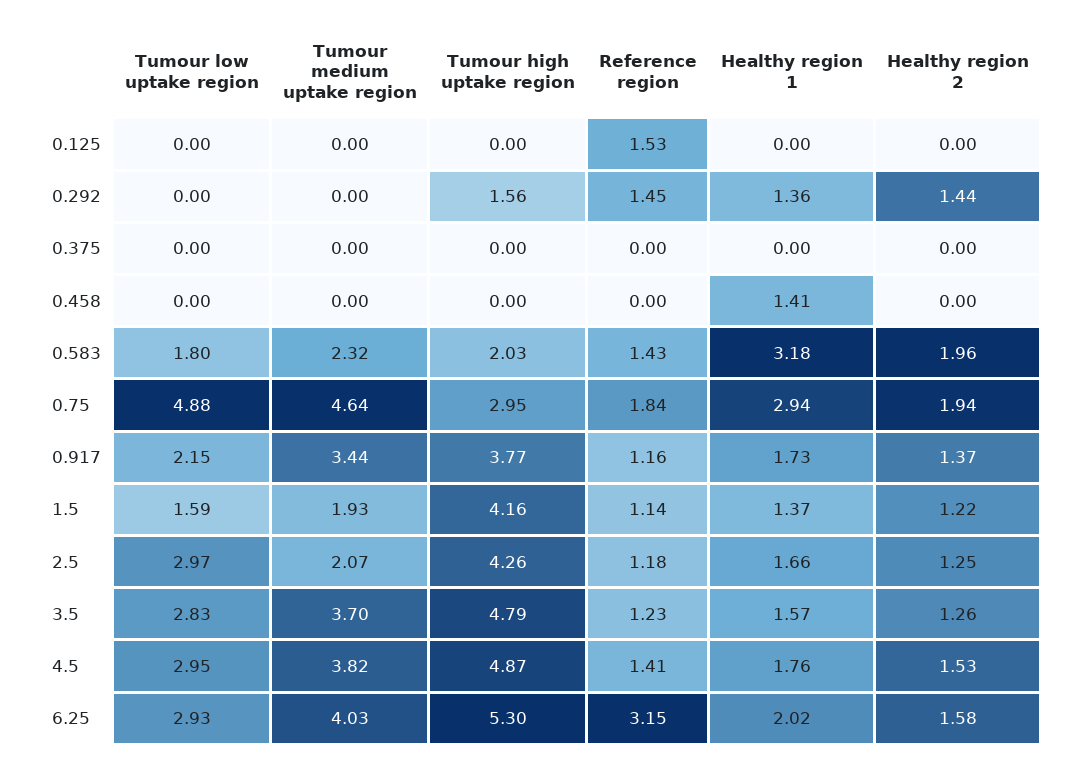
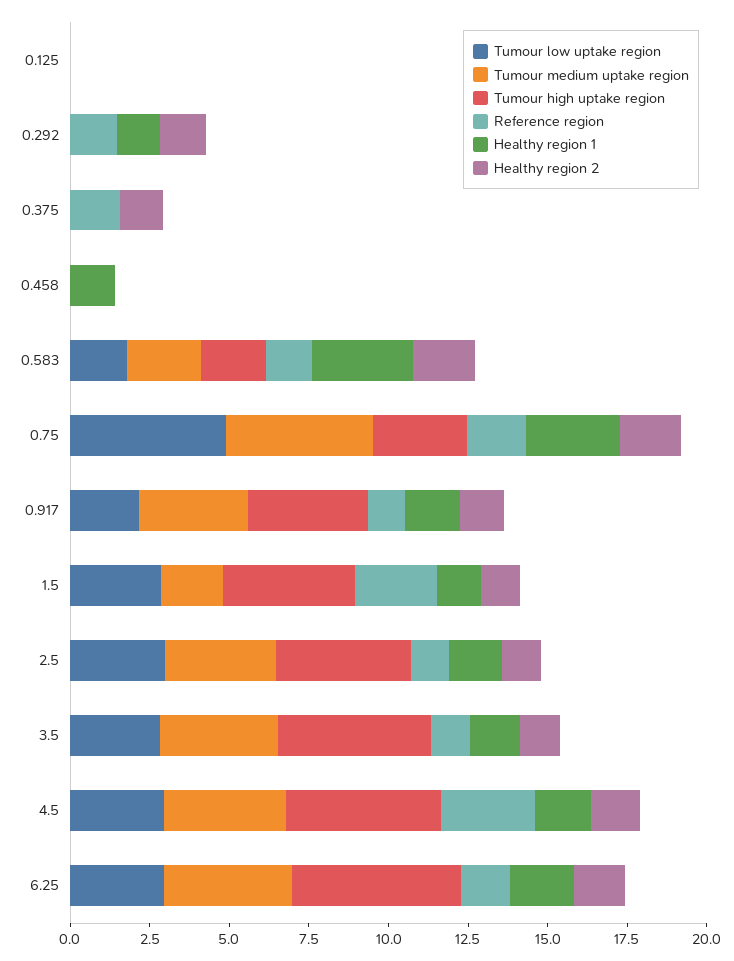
  {
    "Tumour low uptake region": {
      "0.125": 0,
      "0.292": 0,
      "0.375": 0,
      "0.458": 0,
      "0.583": 1.8,
      "0.75": 4.88,
      "0.917": 2.15,
-     "1.5": 1.59,
+     "1.5": 3,
      "2.5": 2.97,
      "3.5": 2.83,
      "4.5": 2.95,
      "6.25": 2.93
    },
    "Tumour medium uptake region": {
      "0.125": 0,
      "0.292": 0,
      "0.375": 0,
      "0.458": 0,
      "0.583": 2.32,
      "0.75": 4.64,
      "0.917": 3.44,
      "1.5": 1.93,
-     "2.5": 2.07,
+     "2.5": 3.5,
      "3.5": 3.7,
      "4.5": 3.82,
      "6.25": 4.03
    },
    "Tumour high uptake region": {
      "0.125": 0,
-     "0.292": 1.56,
+     "0.292": 0,
      "0.375": 0,
      "0.458": 0,
      "0.583": 2.03,
      "0.75": 2.95,
      "0.917": 3.77,
      "1.5": 4.16,
      "2.5": 4.26,
      "3.5": 4.79,
      "4.5": 4.87,
      "6.25": 5.3
    },
    "Reference region": {
-     "0.125": 1.53,
+     "0.125": 0,
      "0.292": 1.45,
-     "0.375": 0,
+     "0.375": 1.5,
      "0.458": 0,
      "0.583": 1.43,
      "0.75": 1.84,
      "0.917": 1.16,
-     "1.5": 1.14,
+     "1.5": 2.5,
      "2.5": 1.18,
      "3.5": 1.23,
-     "4.5": 1.41,
+     "4.5": 3,
-     "6.25": 3.15
+     "6.25": 1.5
    },
    "Healthy region 1": {
      "0.125": 0,
      "0.292": 1.36,
      "0.375": 0,
      "0.458": 1.41,
      "0.583": 3.18,
      "0.75": 2.94,
      "0.917": 1.73,
      "1.5": 1.37,
      "2.5": 1.66,
      "3.5": 1.57,
      "4.5": 1.76,
      "6.25": 2.02
    },
    "Healthy region 2": {
      "0.125": 0,
      "0.292": 1.44,
-     "0.375": 0,
+     "0.375": 1.5,
      "0.458": 0,
      "0.583": 1.96,
      "0.75": 1.94,
      "0.917": 1.37,
      "1.5": 1.22,
      "2.5": 1.25,
      "3.5": 1.26,
      "4.5": 1.53,
      "6.25": 1.58
    }
  }

